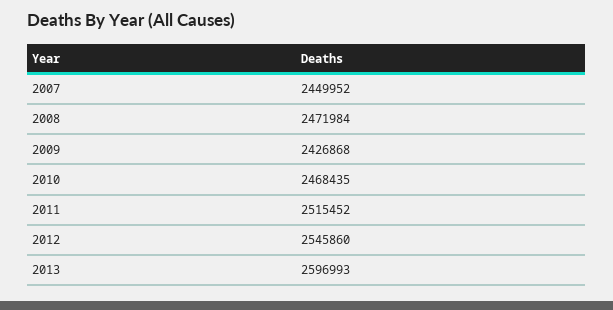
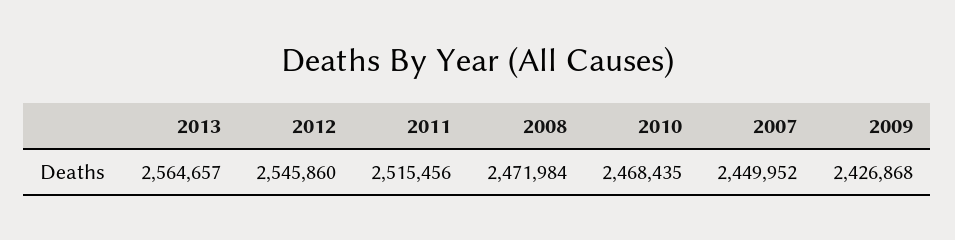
  {
    "2007": 2449952,
    "2008": 2471984,
    "2009": 2426868,
    "2010": 2468435,
-   "2011": 2515452,
+   "2011": 2515456,
    "2012": 2545860,
-   "2013": 2596993
+   "2013": 2564657
  }

